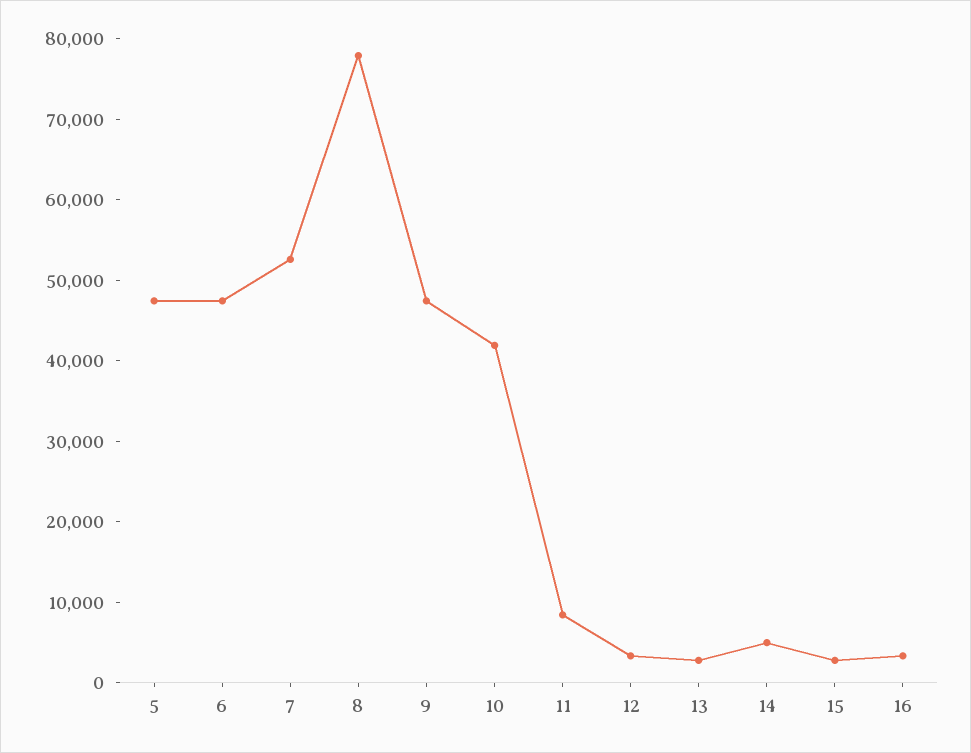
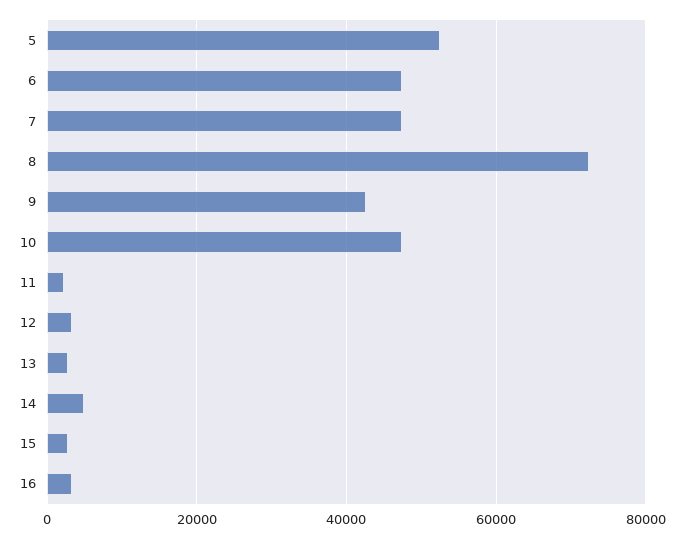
  {
-   "5": 48000,
+   "5": 52000,
    "6": 48000,
-   "7": 52000,
+   "7": 48000,
-   "8": 78000,
+   "8": 72000,
-   "9": 48000,
+   "9": 42000,
-   "10": 42000,
+   "10": 48000,
-   "11": 8000,
+   "11": 2000,
    "12": 4000,
    "13": 2000,
    "14": 4000,
    "15": 2000,
    "16": 4000
  }

